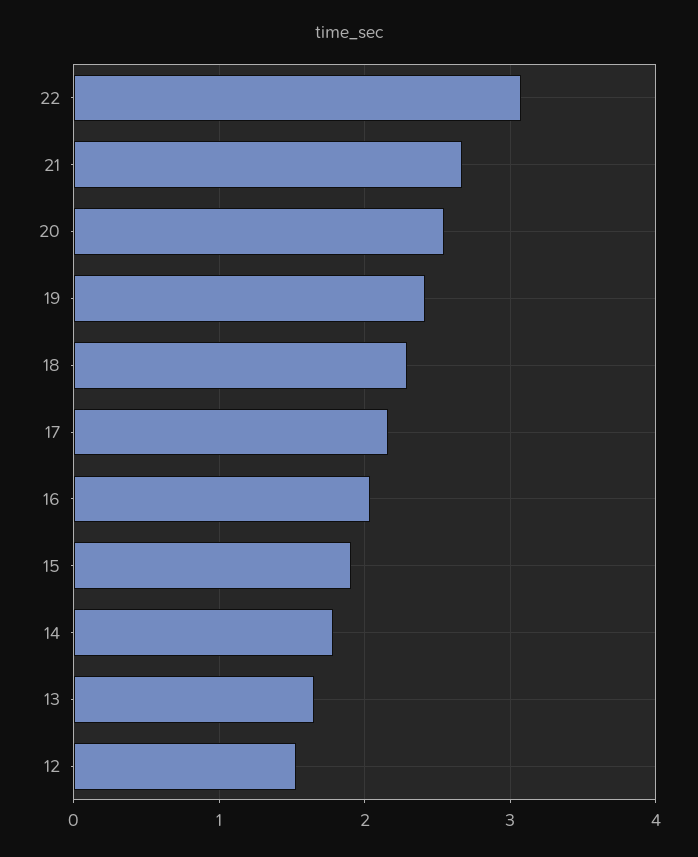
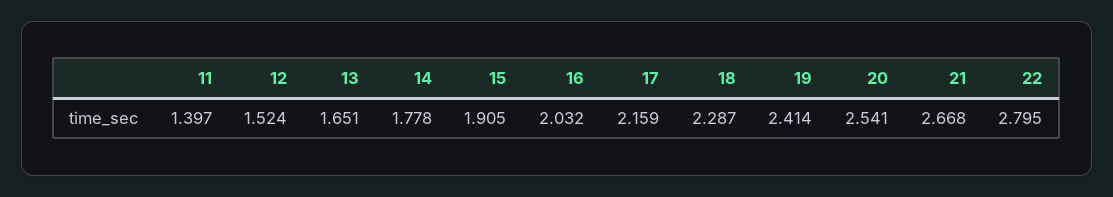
  {
-   "22": 3.1,
+   "22": 2.795,
    "21": 2.668,
    "20": 2.541,
    "19": 2.414,
    "18": 2.287,
    "17": 2.159,
    "16": 2.032,
    "15": 1.905,
    "14": 1.778,
    "13": 1.651,
-   "12": 1.524
+   "12": 1.524,
+   "11": 1.397
  }

